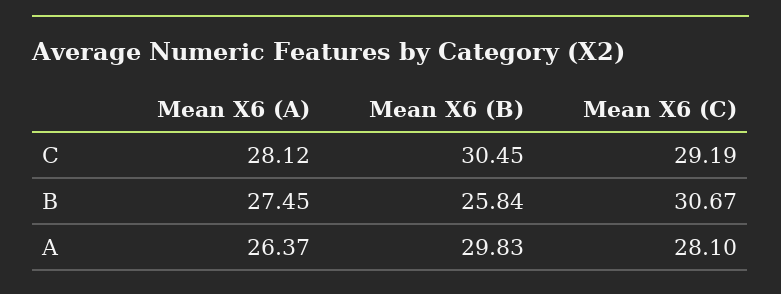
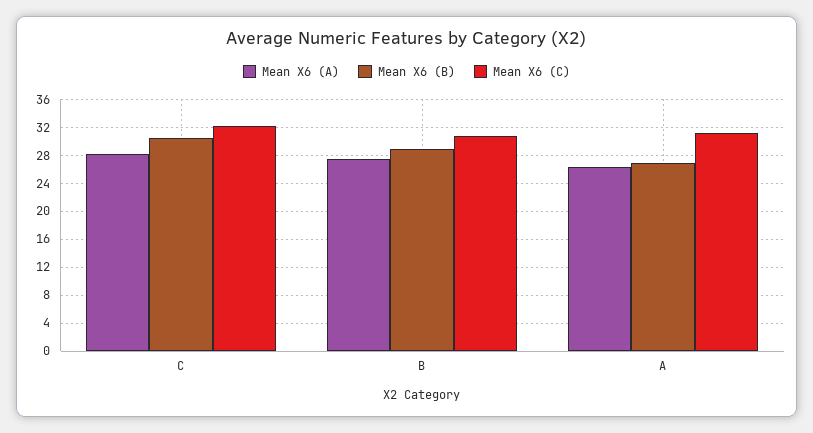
  {
    "Mean X6 (A)": {
      "C": 28.12,
      "B": 27.45,
      "A": 26.37
    },
    "Mean X6 (B)": {
      "C": 30.45,
-     "B": 25.84,
+     "B": 29,
-     "A": 29.83
+     "A": 27
    },
    "Mean X6 (C)": {
-     "C": 29.19,
+     "C": 32,
      "B": 30.67,
-     "A": 28.1
+     "A": 31
    }
  }

